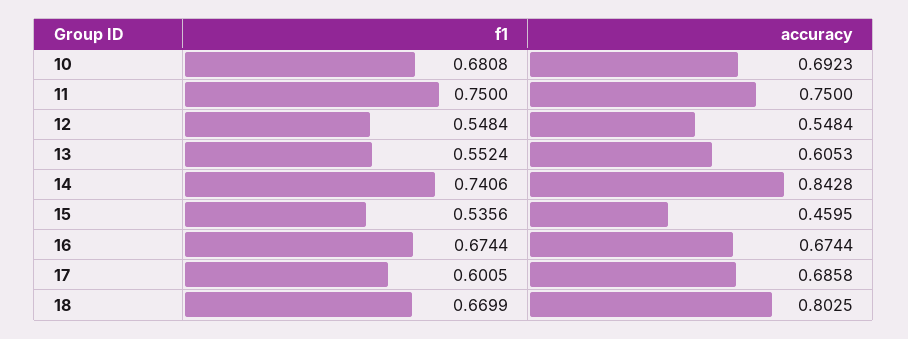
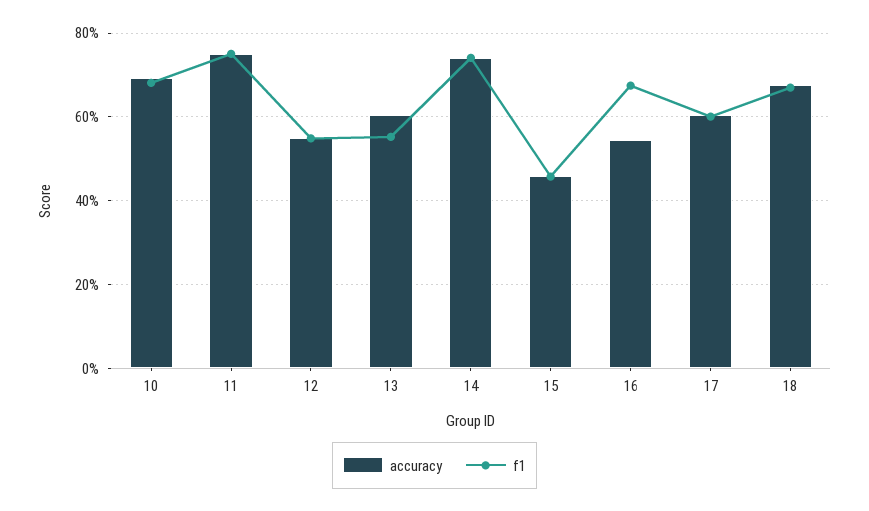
  {
    "f1": {
      "10": 0.6808,
      "11": 0.75,
      "12": 0.5484,
      "13": 0.5524,
      "14": 0.7406,
-     "15": 0.5356,
+     "15": 0.46,
      "16": 0.6744,
      "17": 0.6005,
      "18": 0.6699
    },
    "accuracy": {
      "10": 0.6923,
      "11": 0.75,
      "12": 0.5484,
      "13": 0.6053,
-     "14": 0.8428,
+     "14": 0.74,
      "15": 0.4595,
-     "16": 0.6744,
+     "16": 0.54,
-     "17": 0.6858,
+     "17": 0.6,
-     "18": 0.8025
+     "18": 0.68
    }
  }

